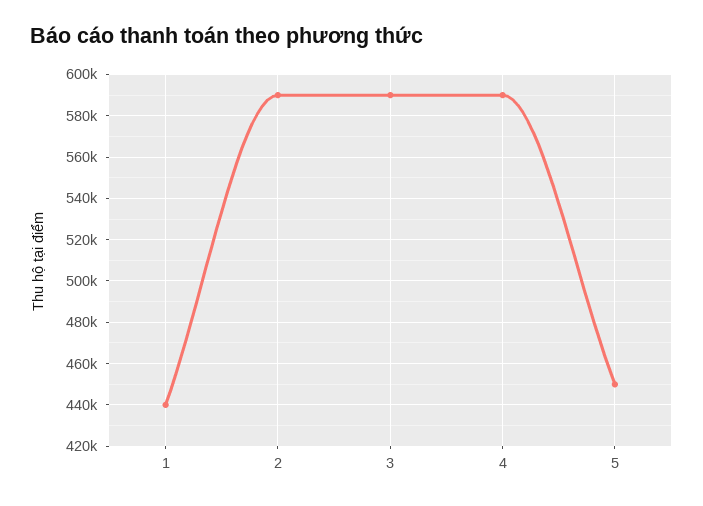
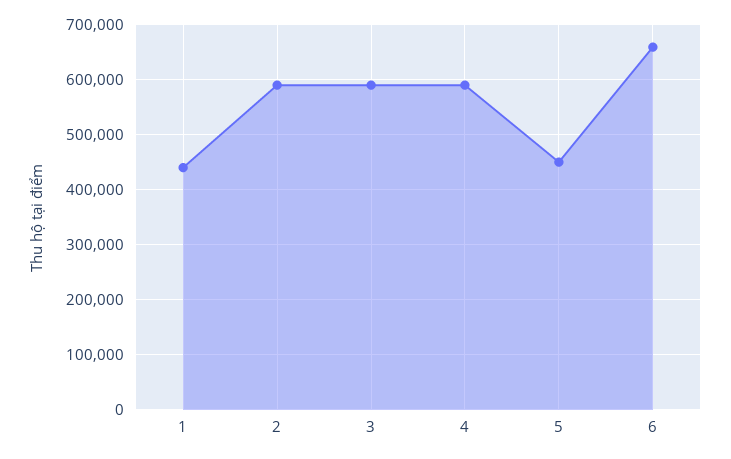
  {
    "1": 440000,
    "2": 590000,
    "3": 590000,
    "4": 590000,
-   "5": 450000
+   "5": 450000,
+   "6": 660000
  }

